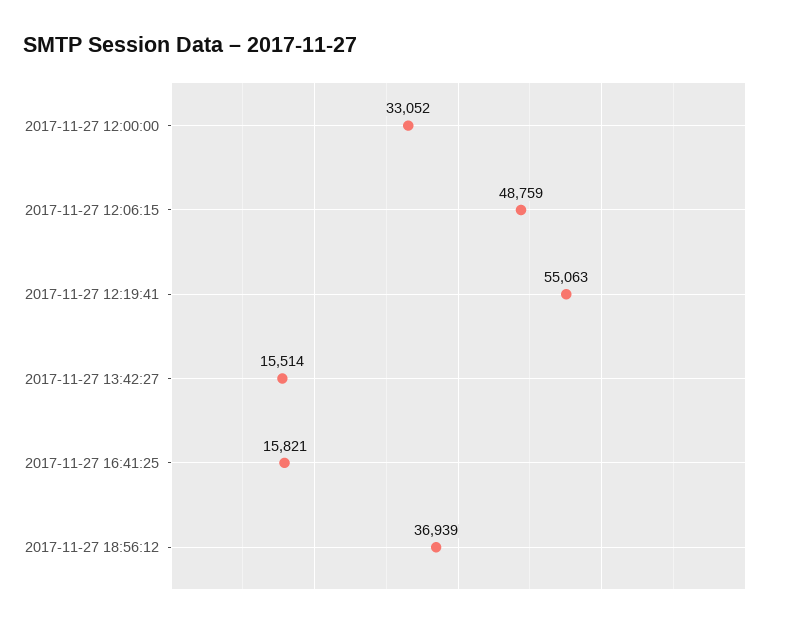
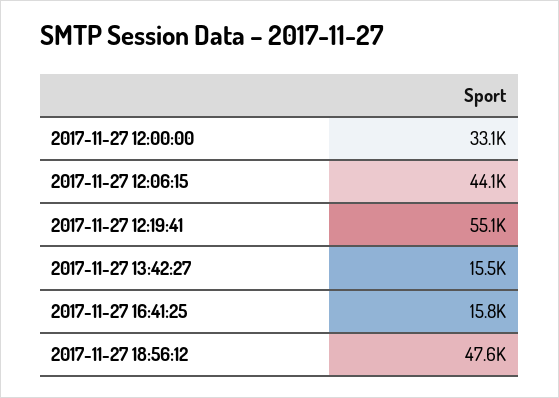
  {
    "2017-11-27 12:00:00": 33052,
-   "2017-11-27 12:06:15": 48759,
+   "2017-11-27 12:06:15": 44100,
    "2017-11-27 12:19:41": 55063,
    "2017-11-27 13:42:27": 15514,
    "2017-11-27 16:41:25": 15821,
-   "2017-11-27 18:56:12": 36939
+   "2017-11-27 18:56:12": 47600
  }

